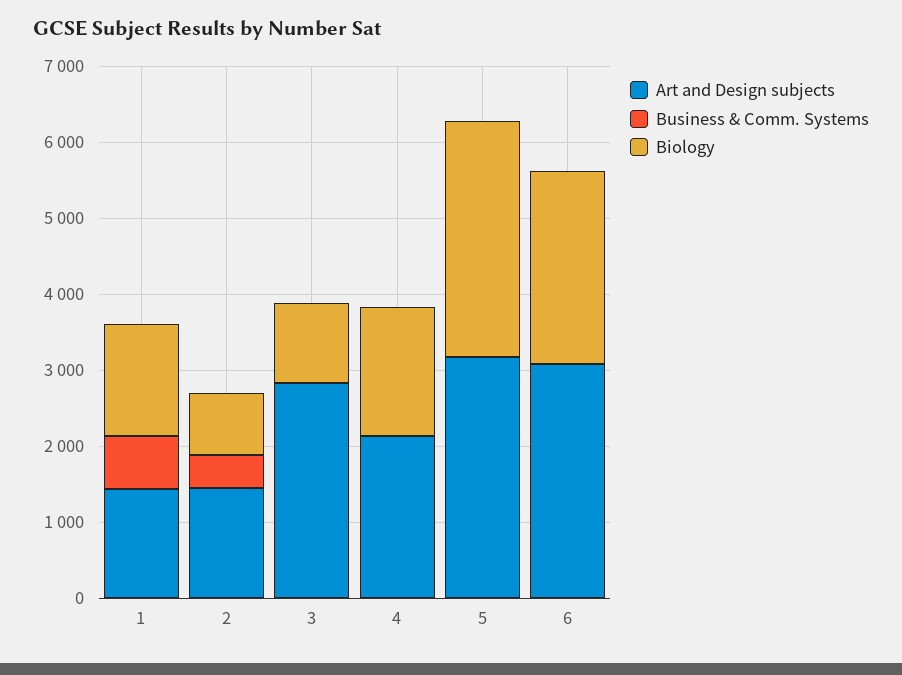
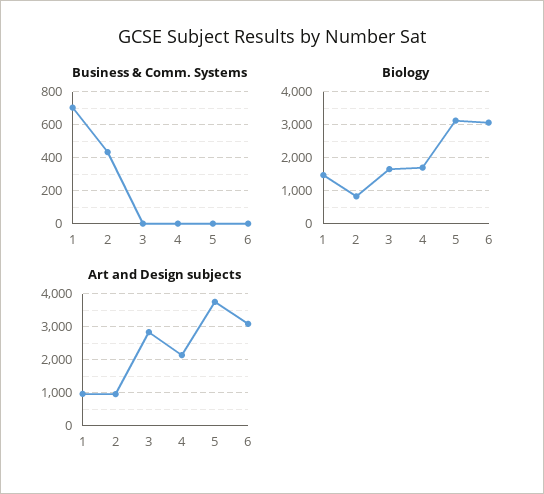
  {
    "Art and Design subjects": {
-     "1": 1400,
+     "1": 1000,
-     "2": 1400,
+     "2": 1000,
      "3": 2800,
      "4": 2200,
-     "5": 3200,
+     "5": 3800,
      "6": 3000
    },
    "Business & Comm. Systems": {
      "1": 700,
      "2": 450,
      "3": 0,
      "4": 0,
      "5": 0,
      "6": 0
    },
    "Biology": {
      "1": 1400,
      "2": 800,
-     "3": 1000,
+     "3": 1600,
      "4": 1600,
      "5": 3200,
-     "6": 2600
+     "6": 3000
    }
  }

